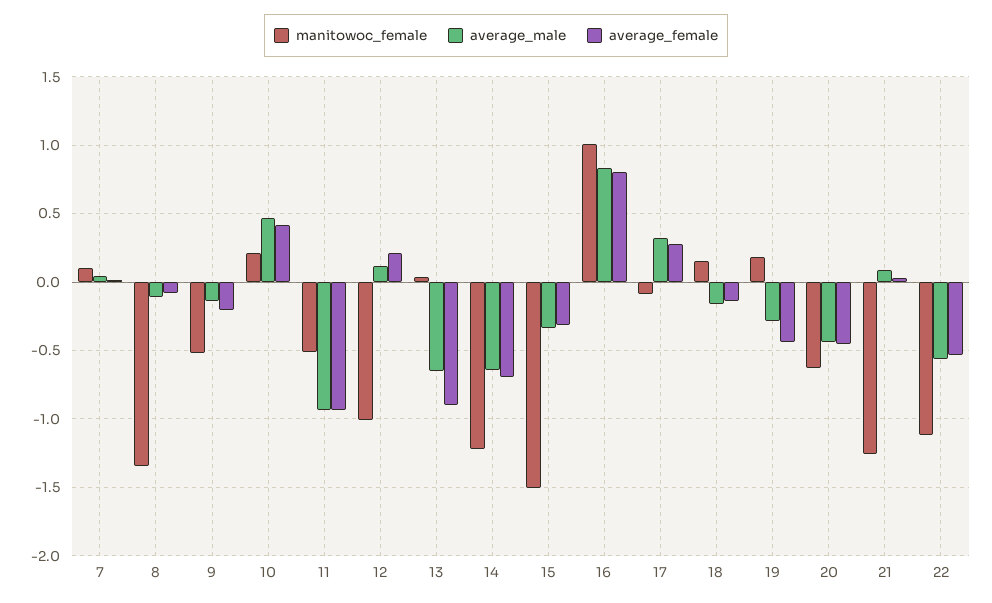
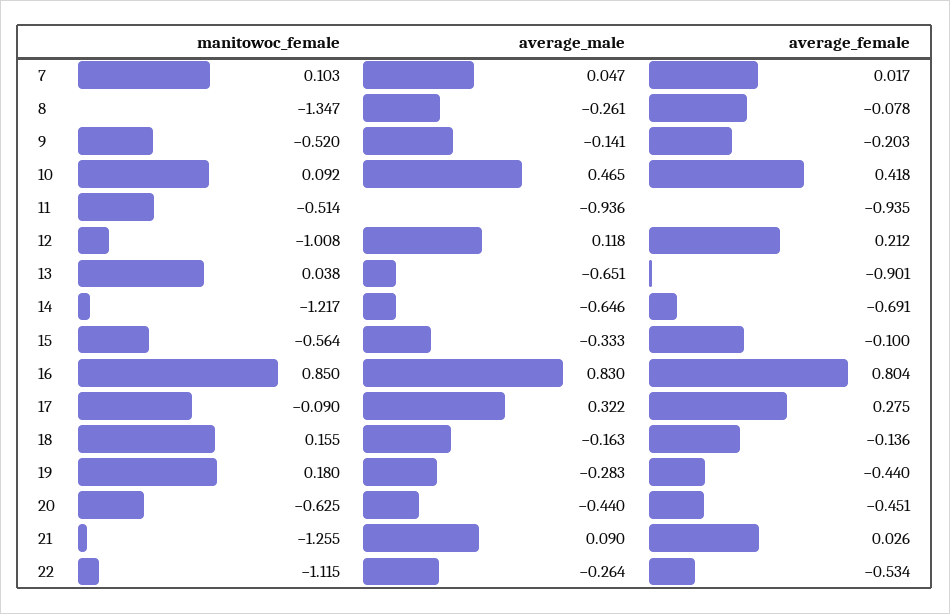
  {
    "manitowoc_female": {
      "7": 0.103,
      "8": -1.347,
      "9": -0.52,
-     "10": 0.2,
+     "10": 0.092,
      "11": -0.514,
      "12": -1.008,
      "13": 0.038,
      "14": -1.217,
-     "15": -1.5,
+     "15": -0.564,
-     "16": 1,
+     "16": 0.85,
      "17": -0.09,
      "18": 0.155,
      "19": 0.18,
      "20": -0.625,
      "21": -1.255,
      "22": -1.115
    },
    "average_male": {
      "7": 0.047,
-     "8": -0.1,
+     "8": -0.261,
      "9": -0.141,
      "10": 0.465,
      "11": -0.936,
      "12": 0.118,
      "13": -0.651,
      "14": -0.646,
      "15": -0.333,
      "16": 0.83,
      "17": 0.322,
      "18": -0.163,
      "19": -0.283,
      "20": -0.44,
      "21": 0.09,
-     "22": -0.55
+     "22": -0.264
    },
    "average_female": {
      "7": 0.017,
      "8": -0.078,
      "9": -0.203,
      "10": 0.418,
      "11": -0.935,
      "12": 0.212,
      "13": -0.901,
      "14": -0.691,
-     "15": -0.3,
+     "15": -0.1,
      "16": 0.804,
      "17": 0.275,
      "18": -0.136,
      "19": -0.44,
      "20": -0.451,
      "21": 0.026,
      "22": -0.534
    }
  }

